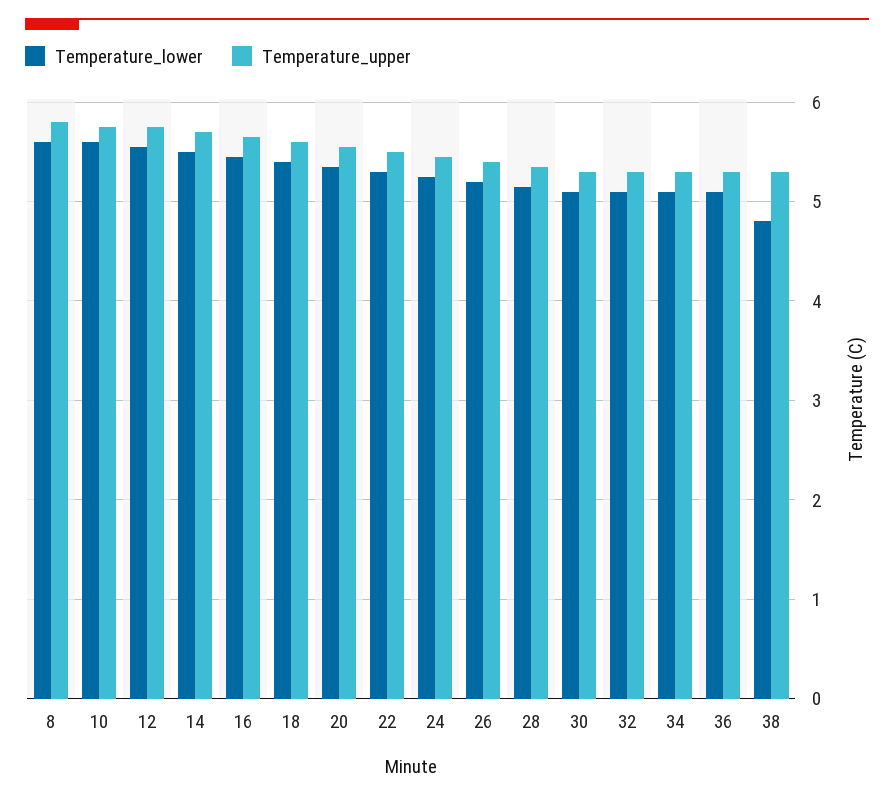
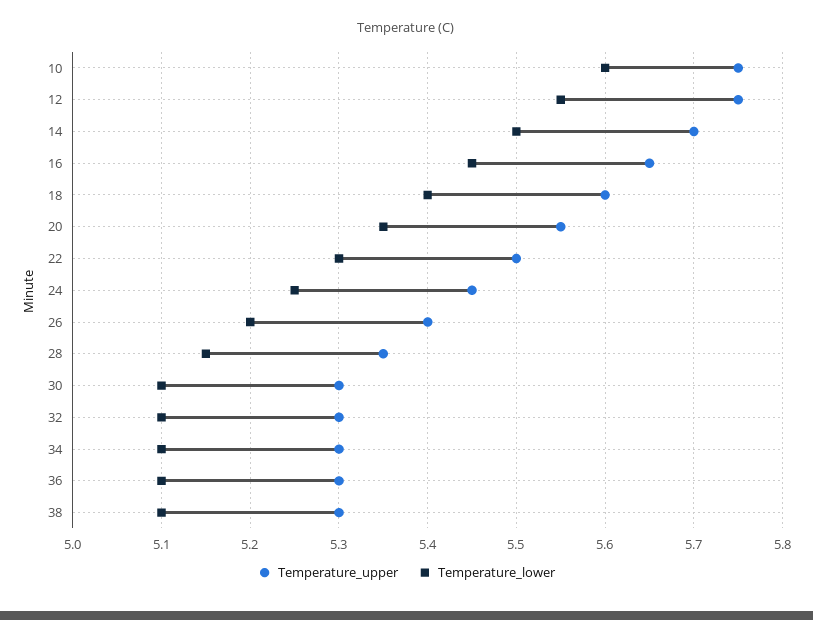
  {
    "Temperature_lower": {
-     "8": 5.6,
      "10": 5.6,
      "12": 5.55,
      "14": 5.5,
      "16": 5.45,
      "18": 5.4,
      "20": 5.35,
      "22": 5.3,
      "24": 5.25,
      "26": 5.2,
      "28": 5.15,
      "30": 5.1,
      "32": 5.1,
      "34": 5.1,
      "36": 5.1,
-     "38": 4.8
+     "38": 5.1
    },
    "Temperature_upper": {
-     "8": 5.8,
      "10": 5.75,
      "12": 5.75,
      "14": 5.7,
      "16": 5.65,
      "18": 5.6,
      "20": 5.55,
      "22": 5.5,
      "24": 5.45,
      "26": 5.4,
      "28": 5.35,
      "30": 5.3,
      "32": 5.3,
      "34": 5.3,
      "36": 5.3,
      "38": 5.3
    }
  }

